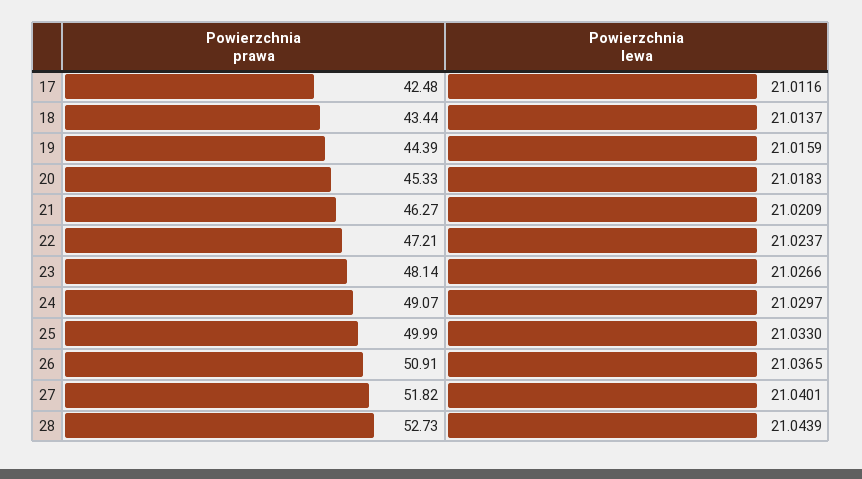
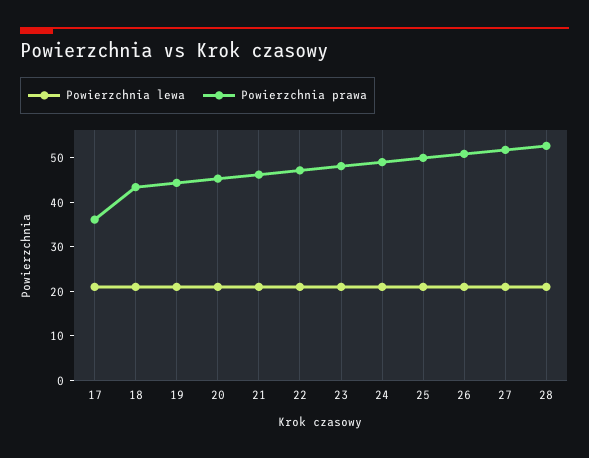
  {
    "Powierzchnia prawa": {
-     "17": 42.48,
+     "17": 36,
      "18": 43.44,
      "19": 44.39,
      "20": 45.33,
      "21": 46.27,
      "22": 47.21,
      "23": 48.14,
      "24": 49.07,
      "25": 49.99,
      "26": 50.91,
      "27": 51.82,
      "28": 52.73
    },
    "Powierzchnia lewa": {
      "17": 21.0116,
      "18": 21.0137,
      "19": 21.0159,
      "20": 21.0183,
      "21": 21.0209,
      "22": 21.0237,
      "23": 21.0266,
      "24": 21.0297,
      "25": 21.033,
      "26": 21.0365,
      "27": 21.0401,
      "28": 21.0439
    }
  }

